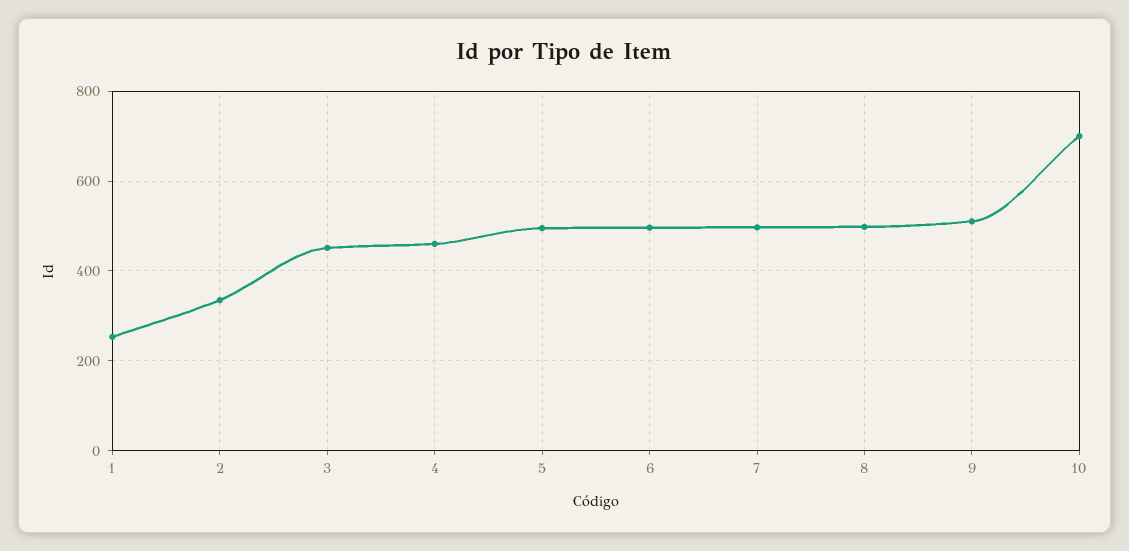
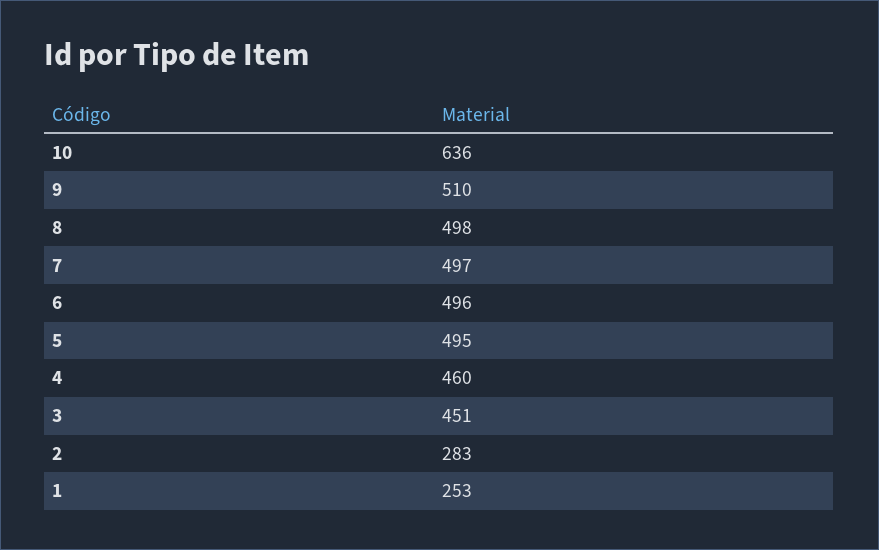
  {
    "1": 253,
-   "2": 340,
+   "2": 283,
    "3": 451,
    "4": 460,
    "5": 495,
    "6": 496,
    "7": 497,
    "8": 498,
    "9": 510,
-   "10": 700
+   "10": 636
  }

